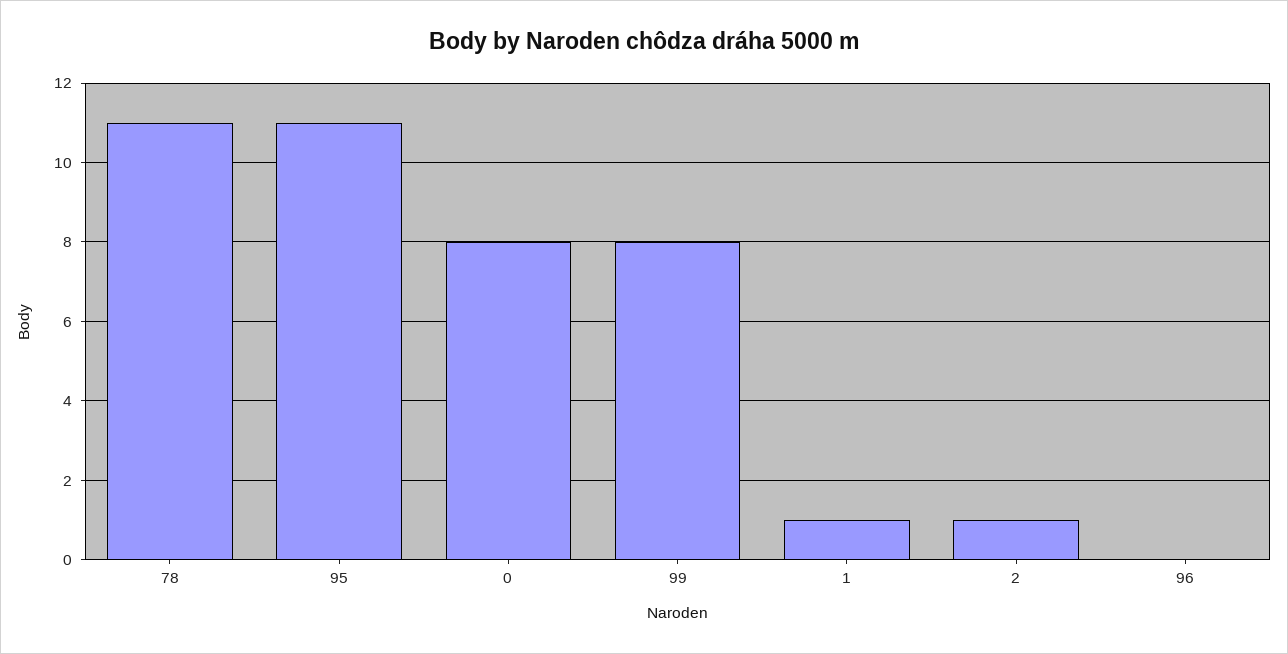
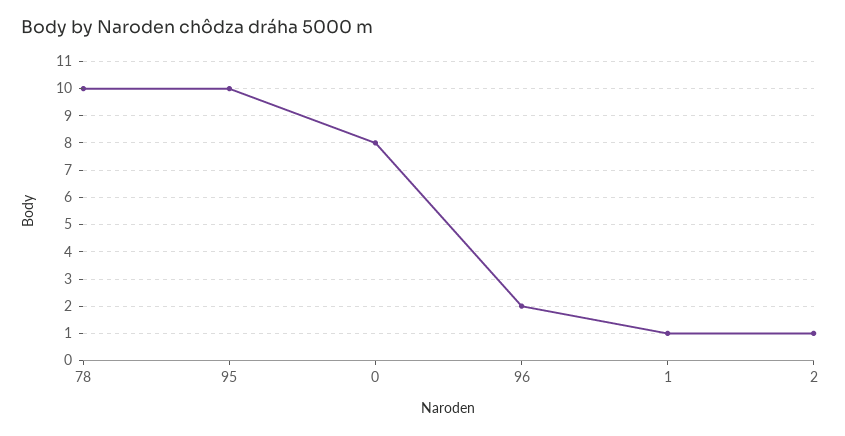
  {
-   "78": 11,
+   "78": 10,
-   "95": 11,
+   "95": 10,
    "0": 8,
-   "99": 8,
    "1": 1,
    "2": 1,
-   "96": 0
+   "96": 2
  }

